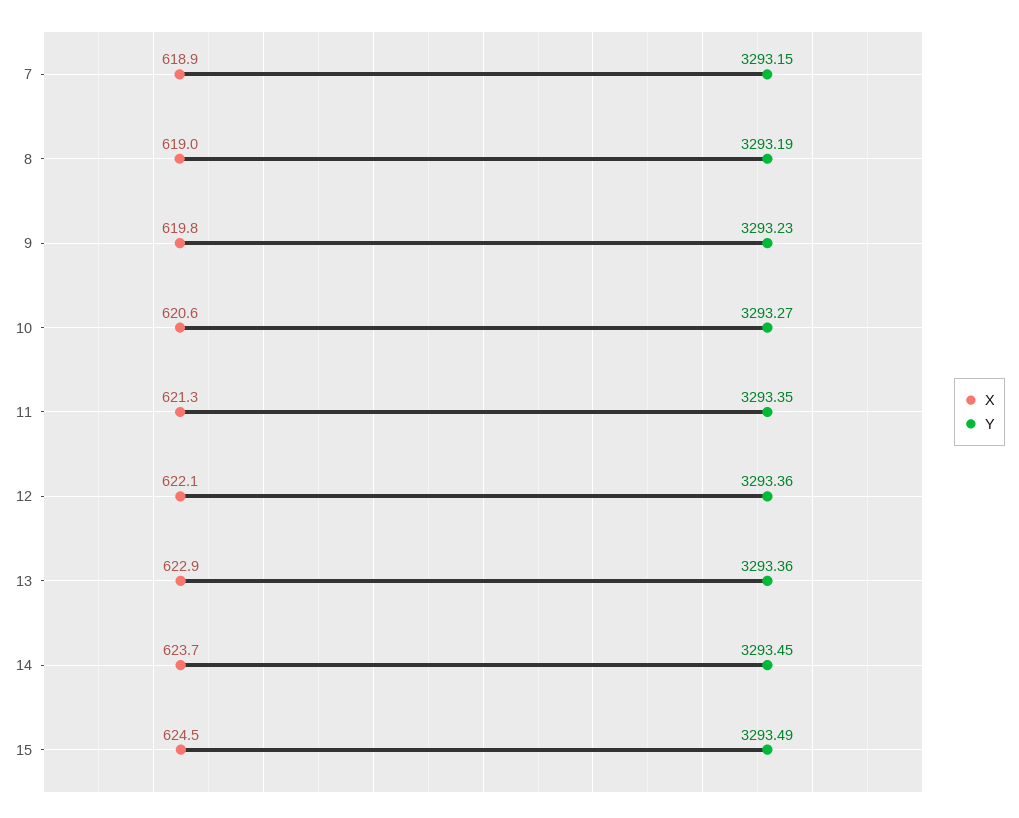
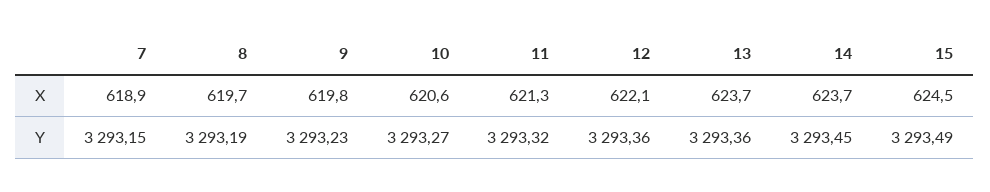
  {
    "X": {
      "7": 618.9,
-     "8": 619,
+     "8": 619.7,
      "9": 619.8,
      "10": 620.6,
      "11": 621.3,
      "12": 622.1,
-     "13": 622.9,
+     "13": 623.7,
      "14": 623.7,
      "15": 624.5
    },
    "Y": {
      "7": 3293.15,
      "8": 3293.19,
      "9": 3293.23,
      "10": 3293.27,
-     "11": 3293.35,
+     "11": 3293.32,
      "12": 3293.36,
      "13": 3293.36,
      "14": 3293.45,
      "15": 3293.49
    }
  }

